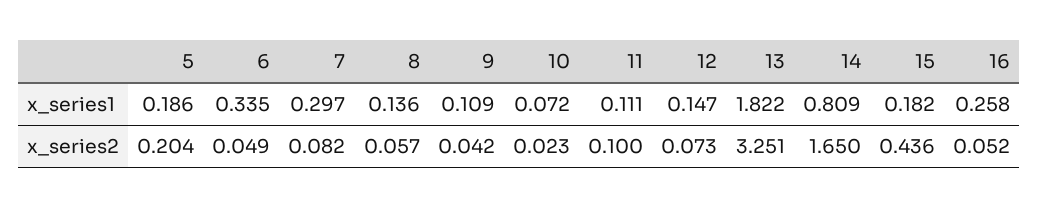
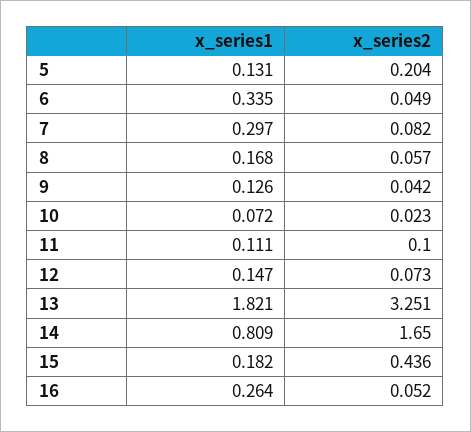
  {
    "5": {
-     "x_series1": 0.186,
+     "x_series1": 0.131,
      "x_series2": 0.204
    },
    "6": {
      "x_series1": 0.335,
      "x_series2": 0.049
    },
    "7": {
      "x_series1": 0.297,
      "x_series2": 0.082
    },
    "8": {
-     "x_series1": 0.136,
+     "x_series1": 0.168,
      "x_series2": 0.057
    },
    "9": {
-     "x_series1": 0.109,
+     "x_series1": 0.126,
      "x_series2": 0.042
    },
    "10": {
      "x_series1": 0.072,
      "x_series2": 0.023
    },
    "11": {
      "x_series1": 0.111,
      "x_series2": 0.1
    },
    "12": {
      "x_series1": 0.147,
      "x_series2": 0.073
    },
    "13": {
-     "x_series1": 1.822,
+     "x_series1": 1.821,
      "x_series2": 3.251
    },
    "14": {
      "x_series1": 0.809,
      "x_series2": 1.65
    },
    "15": {
      "x_series1": 0.182,
      "x_series2": 0.436
    },
    "16": {
-     "x_series1": 0.258,
+     "x_series1": 0.264,
      "x_series2": 0.052
    }
  }

